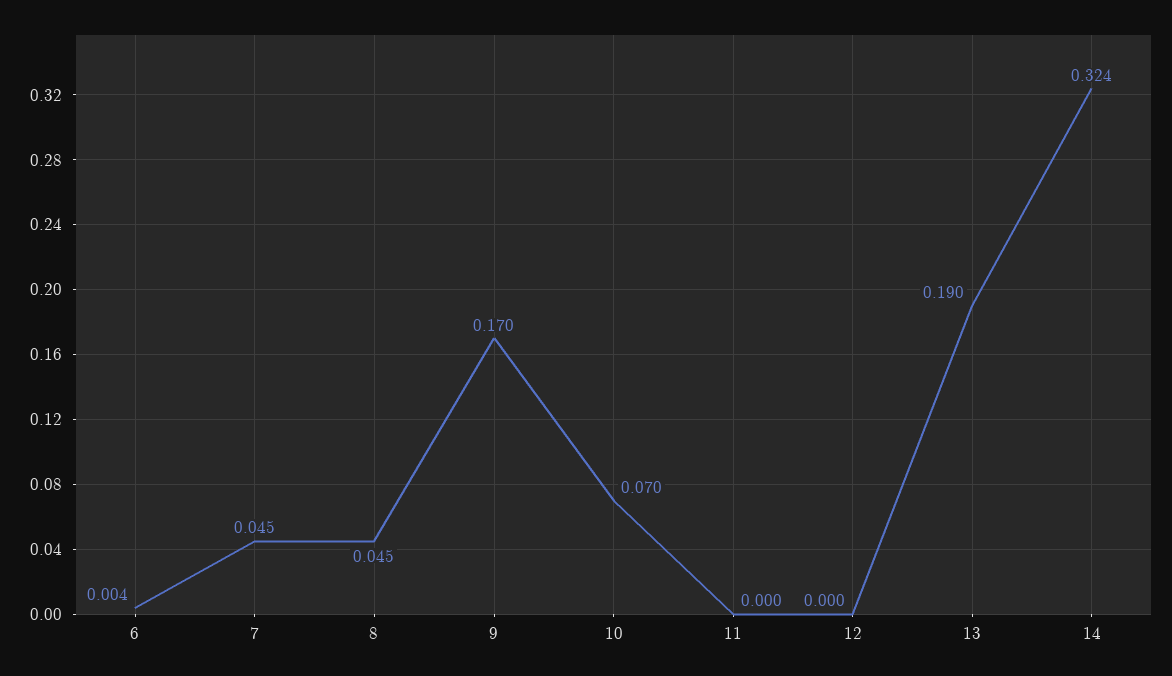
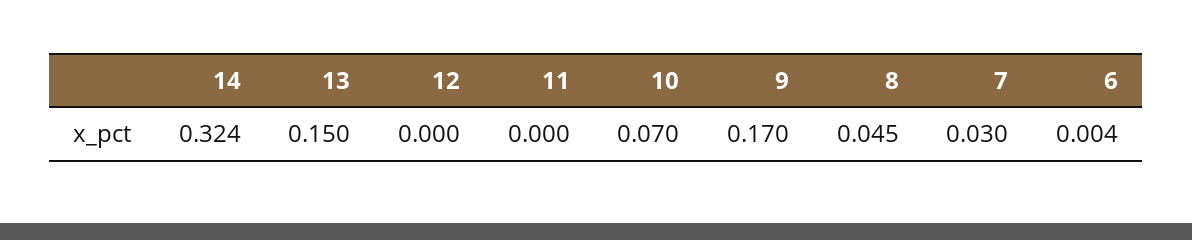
  {
    "6": 0.004,
-   "7": 0.045,
+   "7": 0.03,
    "8": 0.045,
    "9": 0.17,
    "10": 0.07,
    "11": 0,
    "12": 0,
-   "13": 0.19,
+   "13": 0.15,
    "14": 0.324
  }

